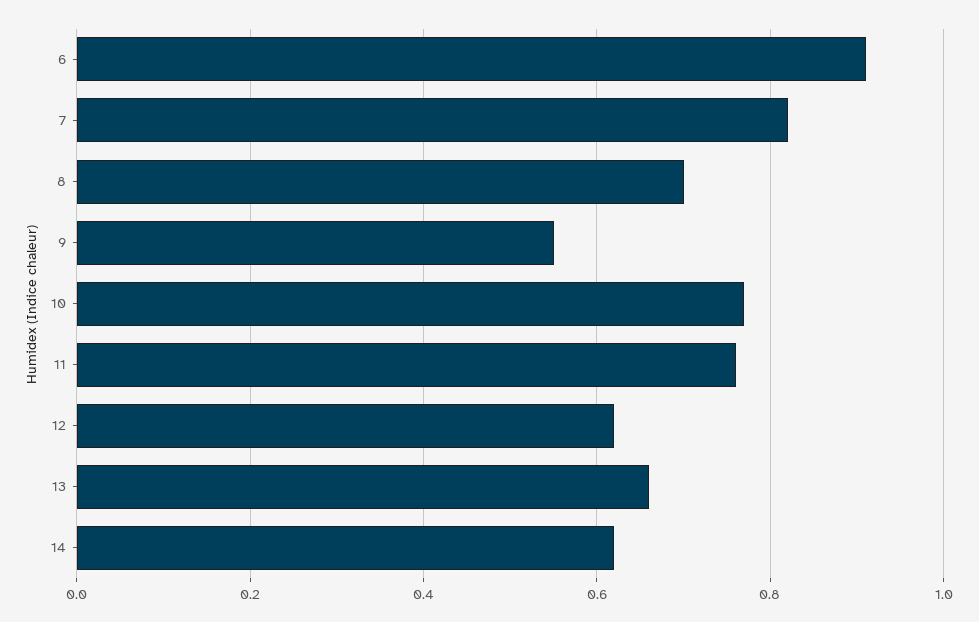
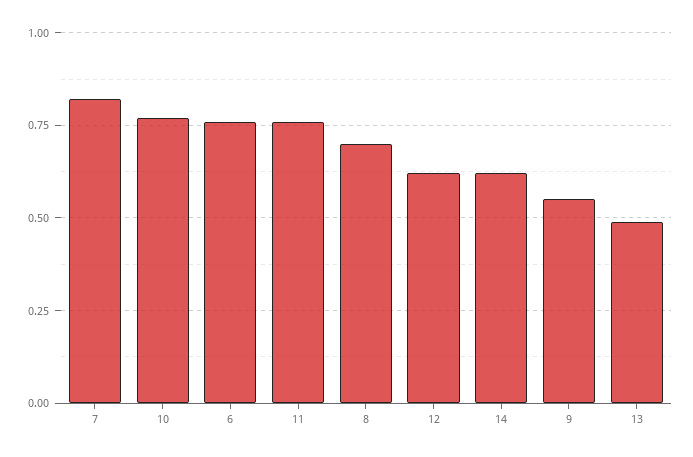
  {
-   "6": 0.9,
+   "6": 0.75,
    "7": 0.8,
    "8": 0.7,
    "9": 0.55,
    "10": 0.75,
    "11": 0.75,
    "12": 0.6,
-   "13": 0.65,
+   "13": 0.5,
    "14": 0.6
  }

